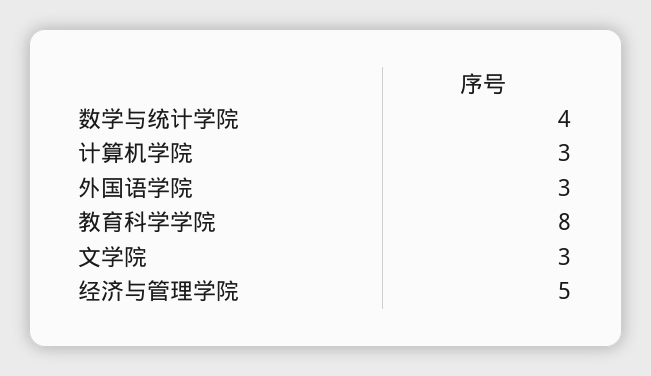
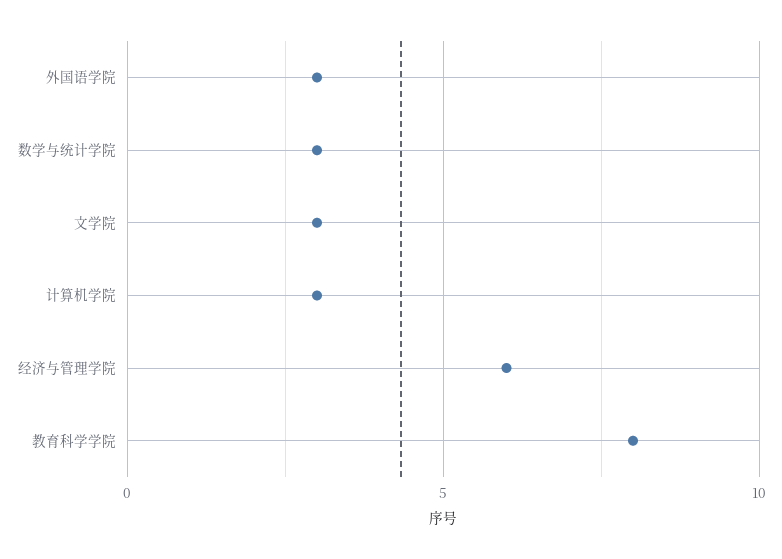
  {
-   "数学与统计学院": 4,
+   "数学与统计学院": 3,
    "计算机学院": 3,
    "外国语学院": 3,
    "教育科学学院": 8,
    "文学院": 3,
-   "经济与管理学院": 5
+   "经济与管理学院": 6
  }

